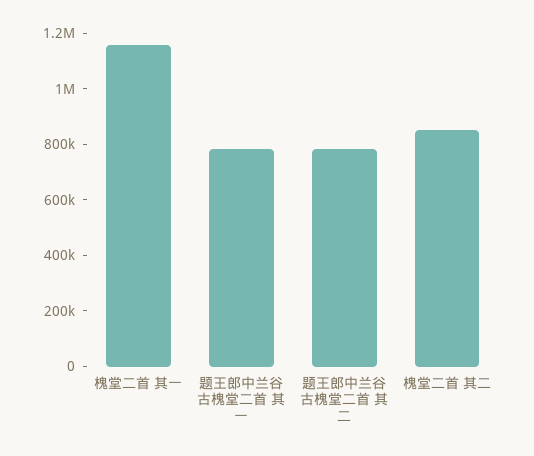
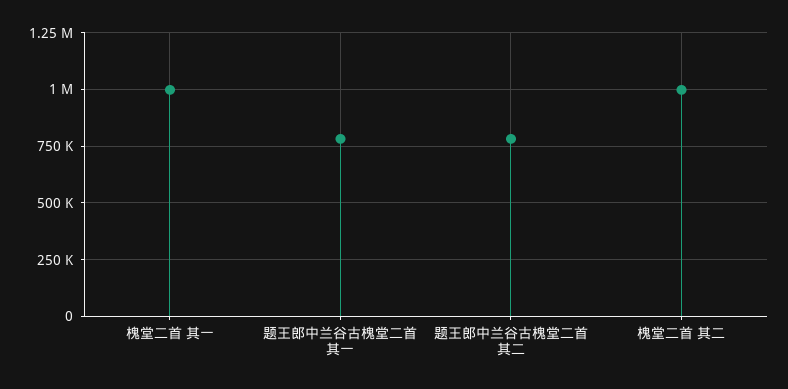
  {
-   "槐堂二首 其一": 1150000,
+   "槐堂二首 其一": 1000000,
    "题王郎中兰谷古槐堂二首 其一": 800000,
    "题王郎中兰谷古槐堂二首 其二": 800000,
-   "槐堂二首 其二": 850000
+   "槐堂二首 其二": 1000000
  }

